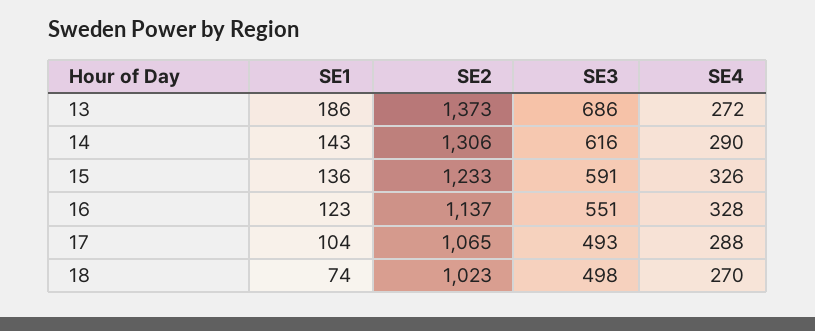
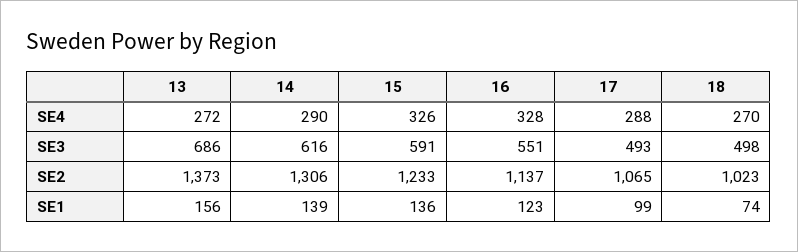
  {
    "SE1": {
-     "13": 186,
+     "13": 156,
-     "14": 143,
+     "14": 139,
      "15": 136,
      "16": 123,
-     "17": 104,
+     "17": 99,
      "18": 74
    },
    "SE2": {
      "13": 1373,
      "14": 1306,
      "15": 1233,
      "16": 1137,
      "17": 1065,
      "18": 1023
    },
    "SE3": {
      "13": 686,
      "14": 616,
      "15": 591,
      "16": 551,
      "17": 493,
      "18": 498
    },
    "SE4": {
      "13": 272,
      "14": 290,
      "15": 326,
      "16": 328,
      "17": 288,
      "18": 270
    }
  }

